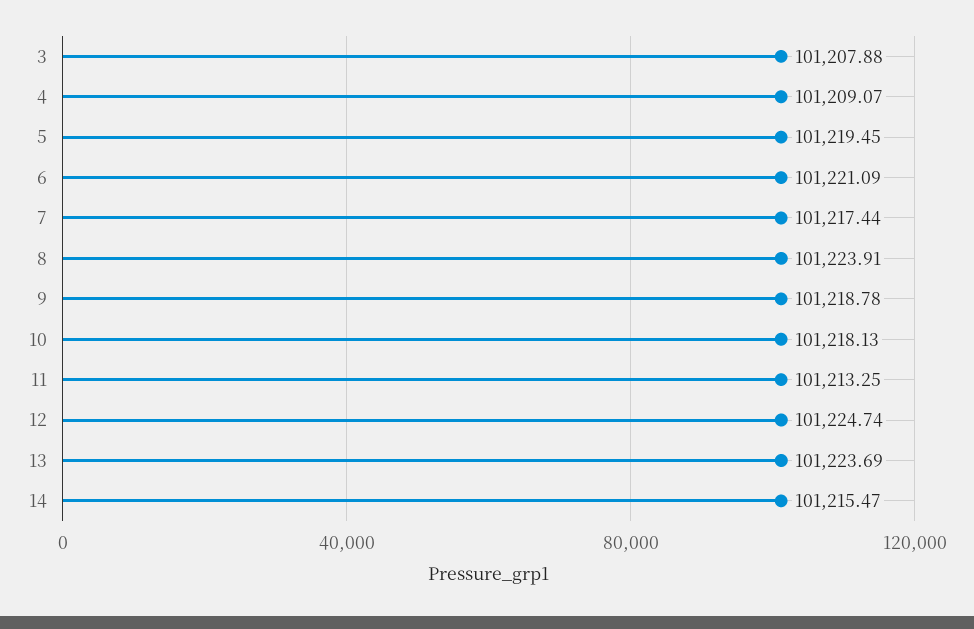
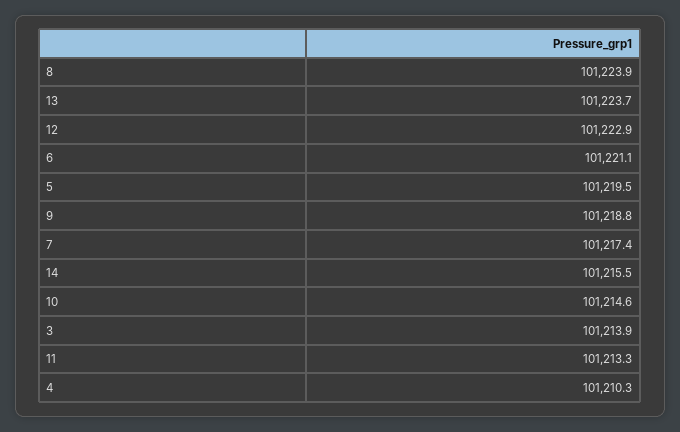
  {
-   "3": 101207.88,
+   "3": 101213.9,
-   "4": 101209.07,
+   "4": 101210.3,
    "5": 101219.45,
    "6": 101221.09,
    "7": 101217.44,
    "8": 101223.91,
    "9": 101218.78,
-   "10": 101218.13,
+   "10": 101214.6,
    "11": 101213.25,
-   "12": 101224.74,
+   "12": 101222.9,
    "13": 101223.69,
    "14": 101215.47
  }

